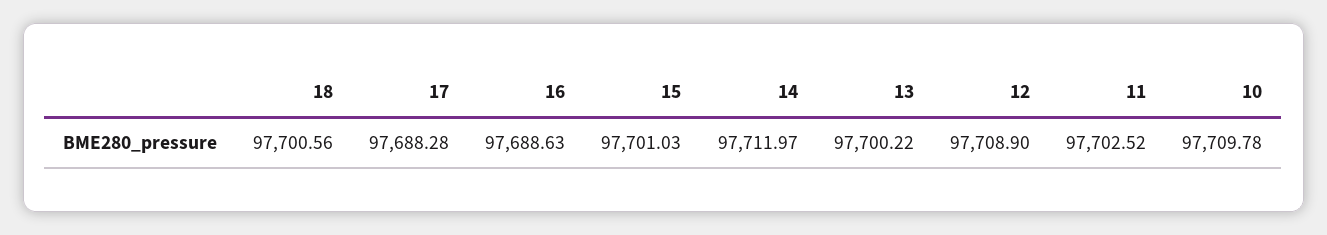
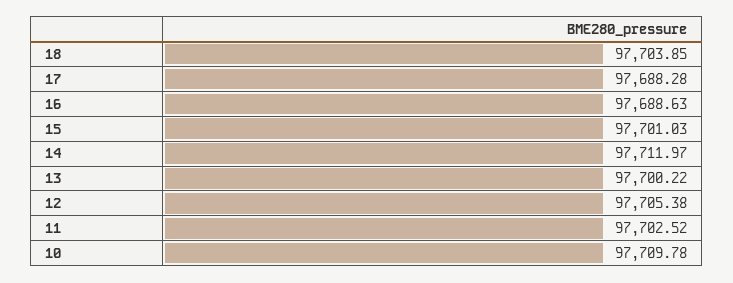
  {
-   "18": 97700.56,
+   "18": 97703.85,
    "17": 97688.28,
    "16": 97688.63,
    "15": 97701.03,
    "14": 97711.97,
    "13": 97700.22,
-   "12": 97708.9,
+   "12": 97705.38,
    "11": 97702.52,
    "10": 97709.78
  }

